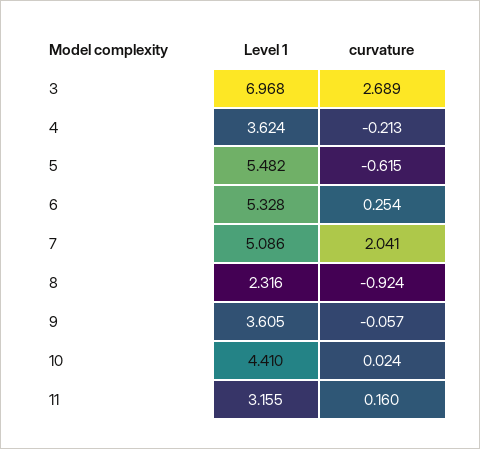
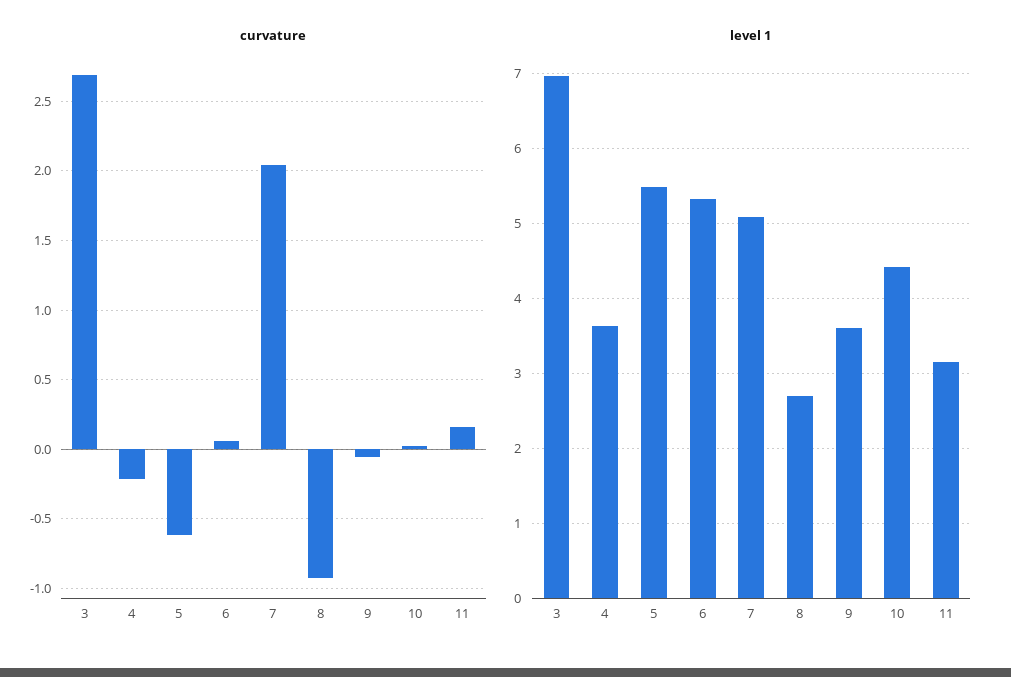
  {
    "Level 1": {
      "3": 6.968,
      "4": 3.624,
      "5": 5.482,
      "6": 5.328,
      "7": 5.086,
-     "8": 2.316,
+     "8": 2.7,
      "9": 3.605,
      "10": 4.41,
      "11": 3.155
    },
    "curvature": {
      "3": 2.689,
      "4": -0.213,
      "5": -0.615,
-     "6": 0.254,
+     "6": 0.05,
      "7": 2.041,
      "8": -0.924,
      "9": -0.057,
      "10": 0.024,
      "11": 0.16
    }
  }

